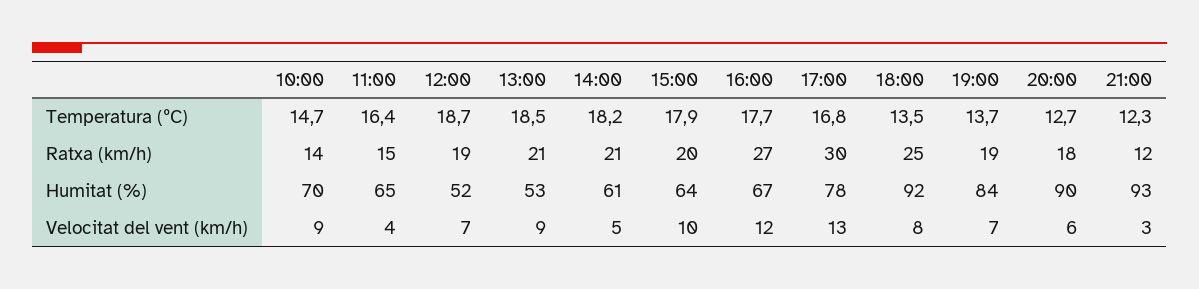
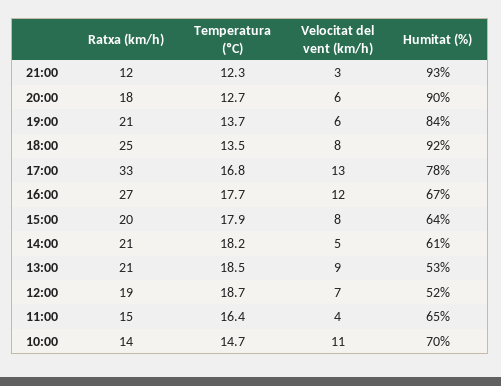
  {
    "10:00": {
      "Temperatura (ºC)": 14.7,
      "Ratxa (km/h)": 14,
      "Humitat (%)": 70,
-     "Velocitat del vent (km/h)": 9
+     "Velocitat del vent (km/h)": 11
    },
    "11:00": {
      "Temperatura (ºC)": 16.4,
      "Ratxa (km/h)": 15,
      "Humitat (%)": 65,
      "Velocitat del vent (km/h)": 4
    },
    "12:00": {
      "Temperatura (ºC)": 18.7,
      "Ratxa (km/h)": 19,
      "Humitat (%)": 52,
      "Velocitat del vent (km/h)": 7
    },
    "13:00": {
      "Temperatura (ºC)": 18.5,
      "Ratxa (km/h)": 21,
      "Humitat (%)": 53,
      "Velocitat del vent (km/h)": 9
    },
    "14:00": {
      "Temperatura (ºC)": 18.2,
      "Ratxa (km/h)": 21,
      "Humitat (%)": 61,
      "Velocitat del vent (km/h)": 5
    },
    "15:00": {
      "Temperatura (ºC)": 17.9,
      "Ratxa (km/h)": 20,
      "Humitat (%)": 64,
-     "Velocitat del vent (km/h)": 10
+     "Velocitat del vent (km/h)": 8
    },
    "16:00": {
      "Temperatura (ºC)": 17.7,
      "Ratxa (km/h)": 27,
      "Humitat (%)": 67,
      "Velocitat del vent (km/h)": 12
    },
    "17:00": {
      "Temperatura (ºC)": 16.8,
-     "Ratxa (km/h)": 30,
+     "Ratxa (km/h)": 33,
      "Humitat (%)": 78,
      "Velocitat del vent (km/h)": 13
    },
    "18:00": {
      "Temperatura (ºC)": 13.5,
      "Ratxa (km/h)": 25,
      "Humitat (%)": 92,
      "Velocitat del vent (km/h)": 8
    },
    "19:00": {
      "Temperatura (ºC)": 13.7,
-     "Ratxa (km/h)": 19,
+     "Ratxa (km/h)": 21,
      "Humitat (%)": 84,
-     "Velocitat del vent (km/h)": 7
+     "Velocitat del vent (km/h)": 6
    },
    "20:00": {
      "Temperatura (ºC)": 12.7,
      "Ratxa (km/h)": 18,
      "Humitat (%)": 90,
      "Velocitat del vent (km/h)": 6
    },
    "21:00": {
      "Temperatura (ºC)": 12.3,
      "Ratxa (km/h)": 12,
      "Humitat (%)": 93,
      "Velocitat del vent (km/h)": 3
    }
  }

